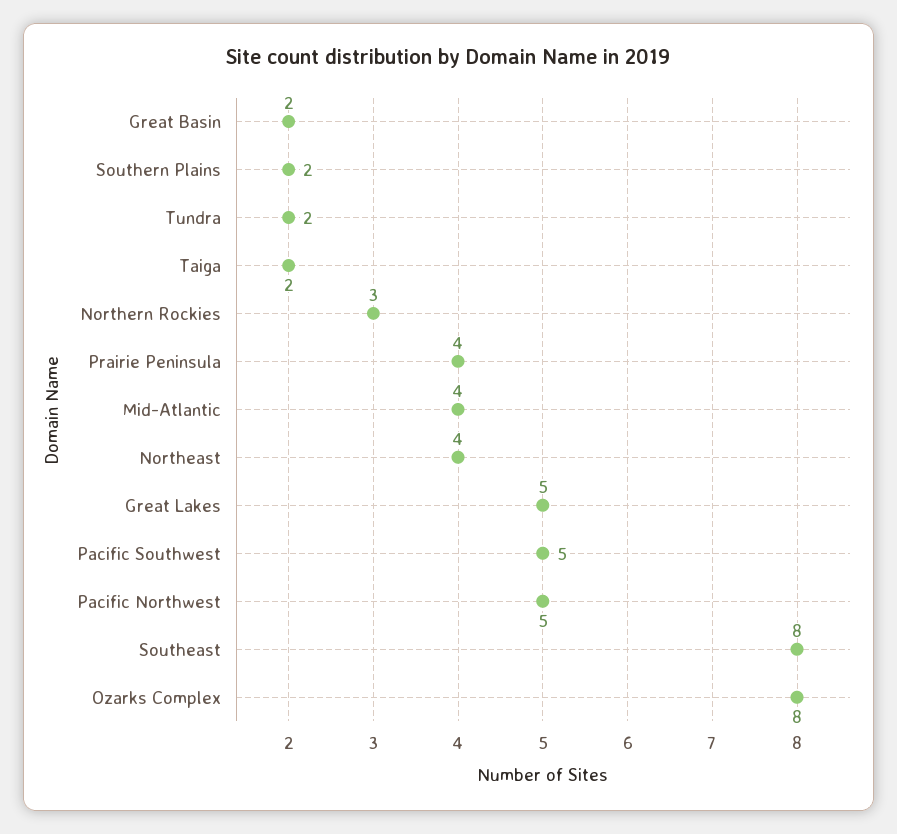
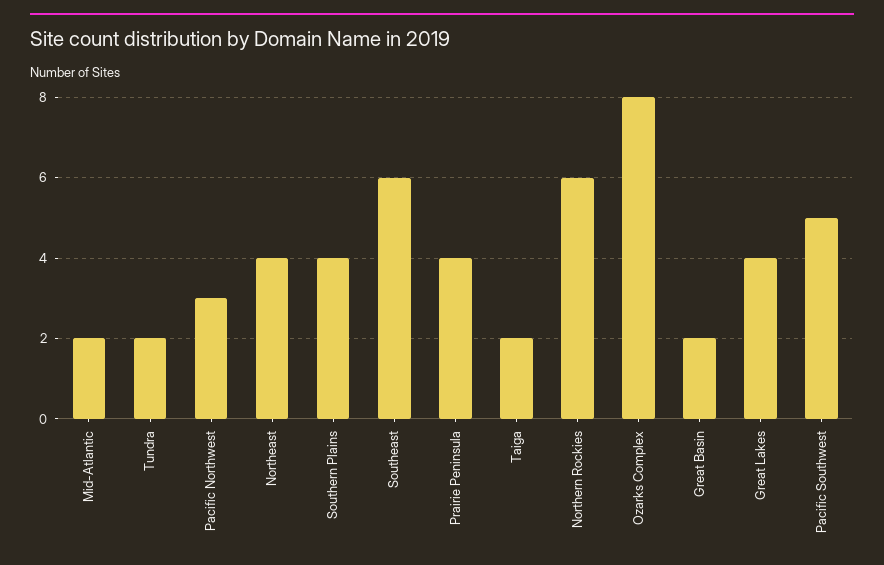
  {
    "Great Basin": 2,
-   "Southern Plains": 2,
+   "Southern Plains": 4,
    "Tundra": 2,
    "Taiga": 2,
-   "Northern Rockies": 3,
+   "Northern Rockies": 6,
    "Prairie Peninsula": 4,
-   "Mid-Atlantic": 4,
+   "Mid-Atlantic": 2,
    "Northeast": 4,
-   "Great Lakes": 5,
+   "Great Lakes": 4,
    "Pacific Southwest": 5,
-   "Pacific Northwest": 5,
+   "Pacific Northwest": 3,
-   "Southeast": 8,
+   "Southeast": 6,
    "Ozarks Complex": 8
  }

